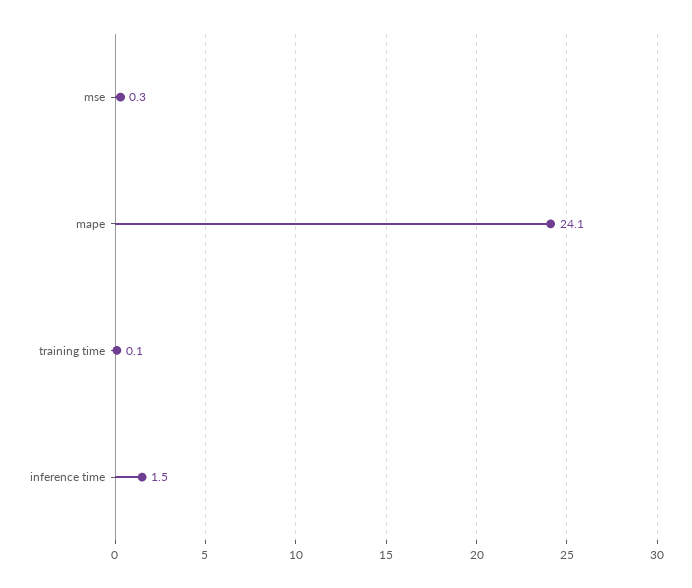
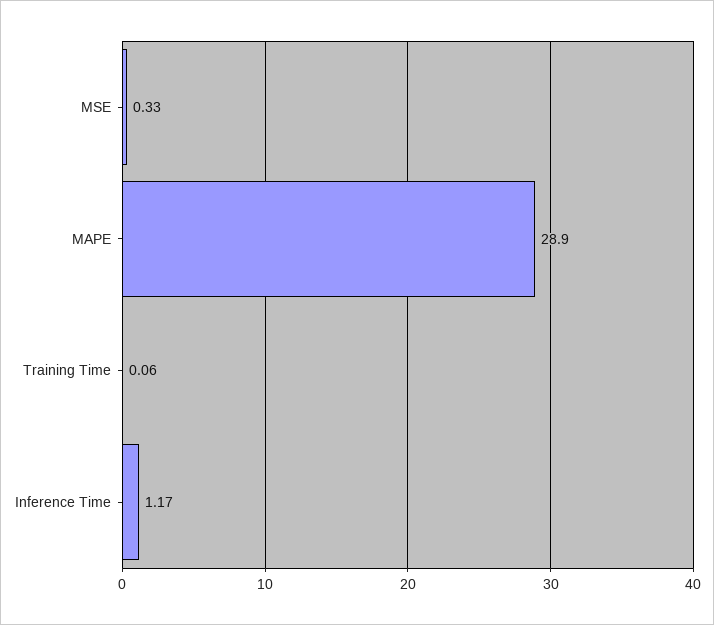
  {
    "mse": 0.33,
-   "mape": 24.1,
+   "mape": 28.9,
    "training time": 0.06,
-   "inference time": 1.5
+   "inference time": 1.17
  }

